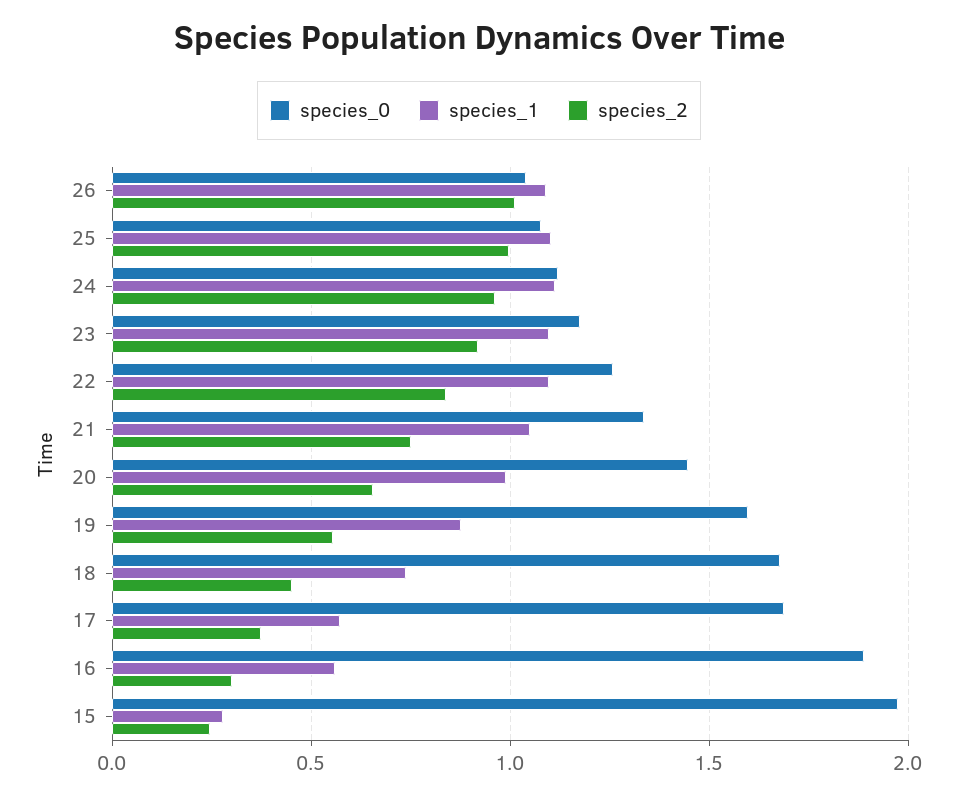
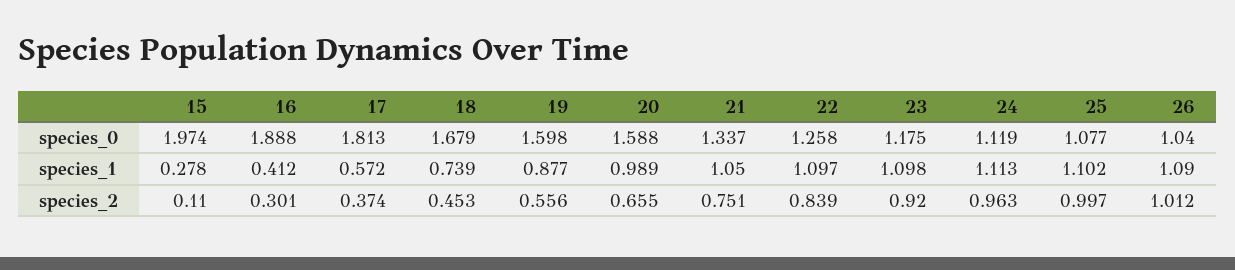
  {
    "species_0": {
      "26": 1.04,
      "25": 1.077,
      "24": 1.119,
      "23": 1.175,
      "22": 1.258,
      "21": 1.337,
-     "20": 1.45,
+     "20": 1.588,
      "19": 1.598,
      "18": 1.679,
-     "17": 1.7,
+     "17": 1.813,
      "16": 1.888,
      "15": 1.974
    },
    "species_1": {
      "26": 1.09,
      "25": 1.102,
      "24": 1.113,
      "23": 1.098,
      "22": 1.097,
      "21": 1.05,
      "20": 0.989,
      "19": 0.877,
      "18": 0.739,
      "17": 0.572,
-     "16": 0.55,
+     "16": 0.412,
      "15": 0.278
    },
    "species_2": {
      "26": 1.012,
      "25": 0.997,
      "24": 0.963,
      "23": 0.92,
      "22": 0.839,
      "21": 0.751,
      "20": 0.655,
      "19": 0.556,
      "18": 0.453,
      "17": 0.374,
      "16": 0.301,
-     "15": 0.25
+     "15": 0.11
    }
  }

